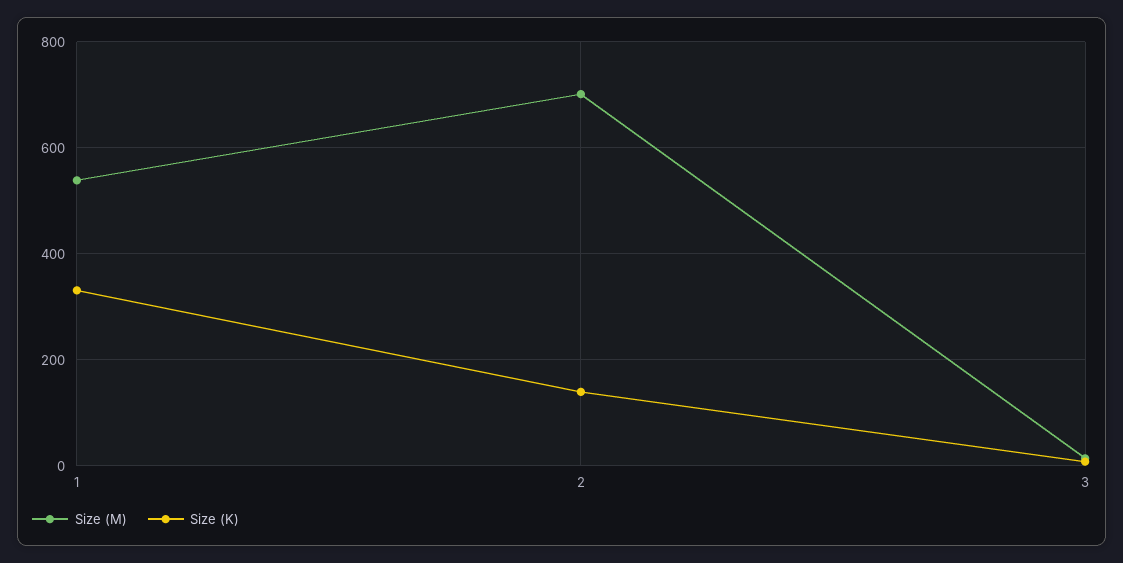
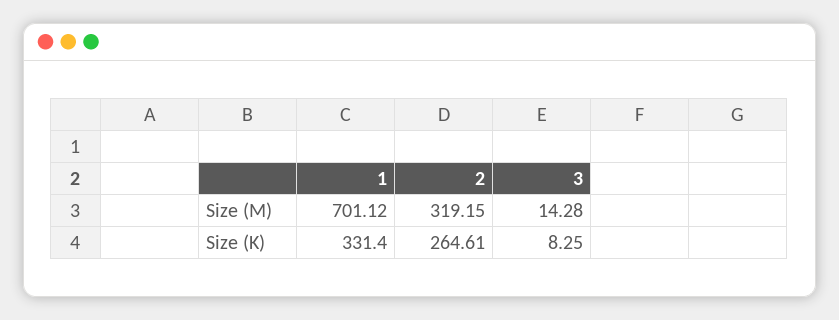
  {
    "Size (M)": {
-     "1": 540,
+     "1": 701.12,
-     "2": 700,
+     "2": 319.15,
      "3": 14.28
    },
    "Size (K)": {
      "1": 331.4,
-     "2": 140,
+     "2": 264.61,
      "3": 8.25
    }
  }

